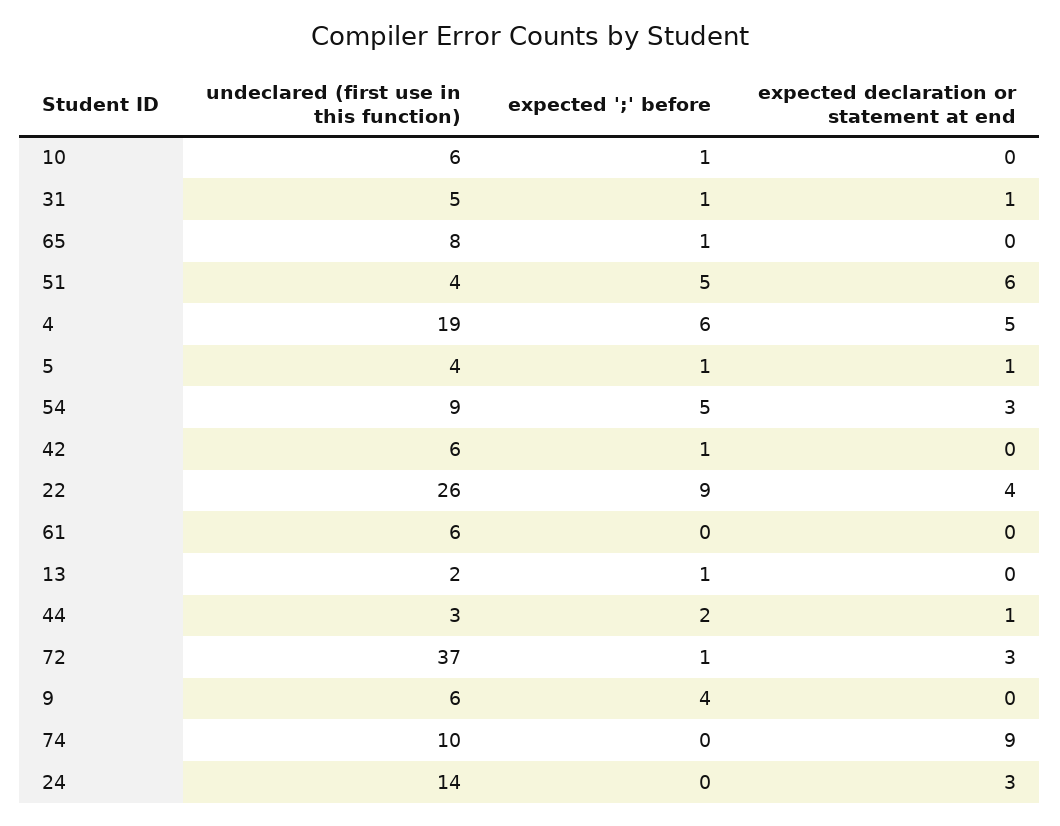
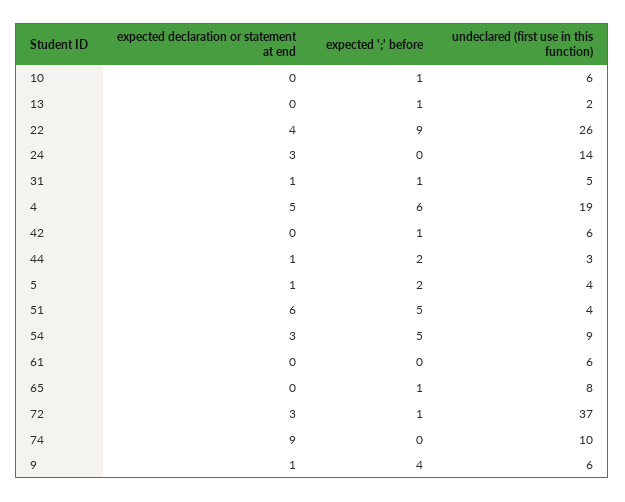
  {
    "undeclared (first use in this function)": {
      "10": 6,
      "31": 5,
      "65": 8,
      "51": 4,
      "4": 19,
      "5": 4,
      "54": 9,
      "42": 6,
      "22": 26,
      "61": 6,
      "13": 2,
      "44": 3,
      "72": 37,
      "9": 6,
      "74": 10,
      "24": 14
    },
    "expected ';' before": {
      "10": 1,
      "31": 1,
      "65": 1,
      "51": 5,
      "4": 6,
-     "5": 1,
+     "5": 2,
      "54": 5,
      "42": 1,
      "22": 9,
      "61": 0,
      "13": 1,
      "44": 2,
      "72": 1,
      "9": 4,
      "74": 0,
      "24": 0
    },
    "expected declaration or statement at end": {
      "10": 0,
      "31": 1,
      "65": 0,
      "51": 6,
      "4": 5,
      "5": 1,
      "54": 3,
      "42": 0,
      "22": 4,
      "61": 0,
      "13": 0,
      "44": 1,
      "72": 3,
-     "9": 0,
+     "9": 1,
      "74": 9,
      "24": 3
    }
  }

